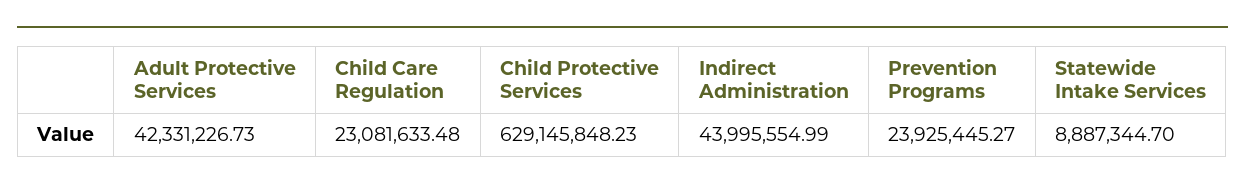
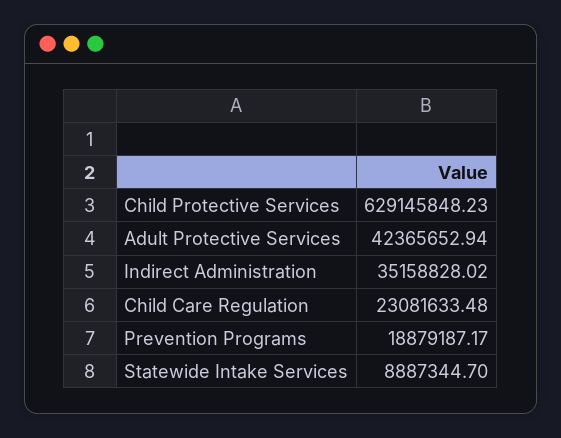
  {
-   "Adult Protective Services": 42331226.73,
+   "Adult Protective Services": 42365652.94,
    "Child Care Regulation": 23081633.48,
    "Child Protective Services": 629145848.23,
-   "Indirect Administration": 43995554.99,
+   "Indirect Administration": 35158828.02,
-   "Prevention Programs": 23925445.27,
+   "Prevention Programs": 18879187.17,
    "Statewide Intake Services": 8887344.7
  }

